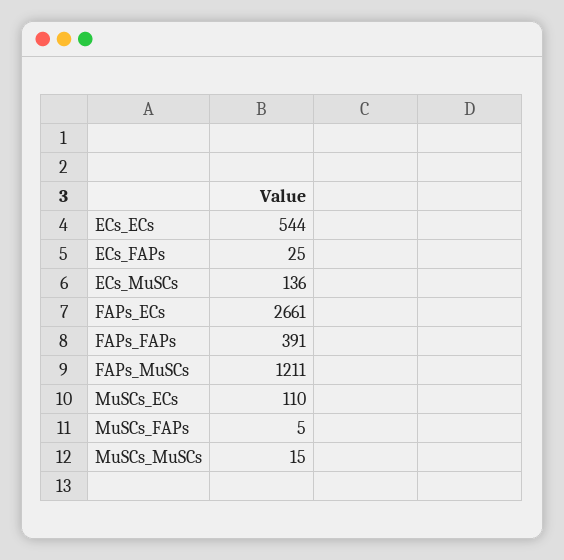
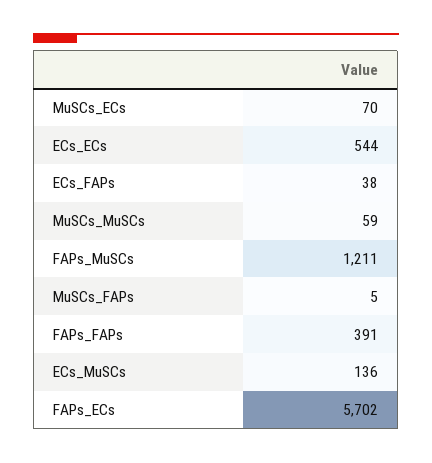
  {
    "ECs_ECs": 544,
-   "ECs_FAPs": 25,
+   "ECs_FAPs": 38,
    "ECs_MuSCs": 136,
-   "FAPs_ECs": 2661,
+   "FAPs_ECs": 5702,
    "FAPs_FAPs": 391,
    "FAPs_MuSCs": 1211,
-   "MuSCs_ECs": 110,
+   "MuSCs_ECs": 70,
    "MuSCs_FAPs": 5,
-   "MuSCs_MuSCs": 15
+   "MuSCs_MuSCs": 59
  }

